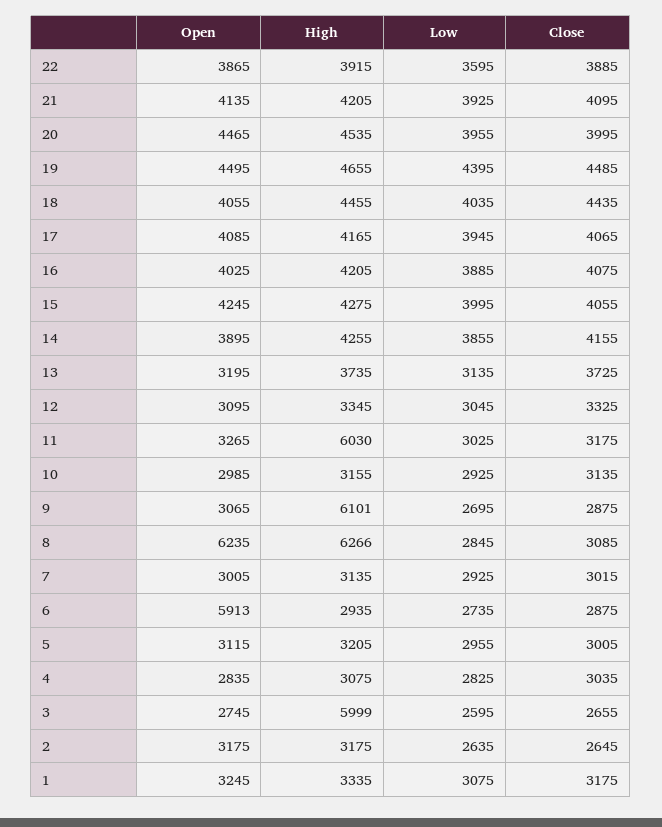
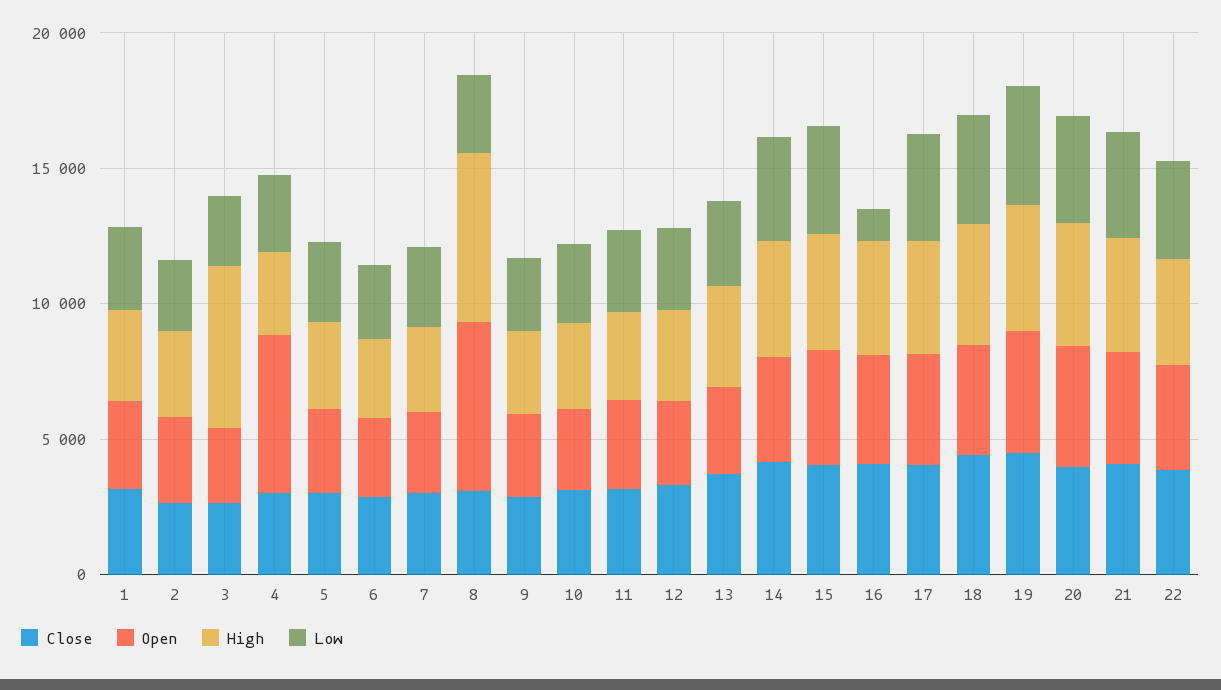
  {
    "Open": {
      "22": 3865,
      "21": 4135,
      "20": 4465,
      "19": 4495,
      "18": 4055,
      "17": 4085,
      "16": 4025,
      "15": 4245,
      "14": 3895,
      "13": 3195,
      "12": 3095,
      "11": 3265,
      "10": 2985,
      "9": 3065,
      "8": 6235,
      "7": 3005,
-     "6": 5913,
+     "6": 3000,
      "5": 3115,
-     "4": 2835,
+     "4": 6000,
      "3": 2745,
      "2": 3175,
      "1": 3245
    },
    "High": {
      "22": 3915,
      "21": 4205,
      "20": 4535,
      "19": 4655,
      "18": 4455,
      "17": 4165,
      "16": 4205,
      "15": 4275,
      "14": 4255,
      "13": 3735,
      "12": 3345,
-     "11": 6030,
+     "11": 3000,
      "10": 3155,
-     "9": 6101,
+     "9": 3000,
      "8": 6266,
      "7": 3135,
      "6": 2935,
      "5": 3205,
      "4": 3075,
      "3": 5999,
      "2": 3175,
      "1": 3335
    },
    "Low": {
      "22": 3595,
      "21": 3925,
      "20": 3955,
      "19": 4395,
      "18": 4035,
      "17": 3945,
-     "16": 3885,
+     "16": 1000,
      "15": 3995,
      "14": 3855,
      "13": 3135,
      "12": 3045,
      "11": 3025,
      "10": 2925,
      "9": 2695,
      "8": 2845,
      "7": 2925,
      "6": 2735,
      "5": 2955,
      "4": 2825,
      "3": 2595,
      "2": 2635,
      "1": 3075
    },
    "Close": {
      "22": 3885,
      "21": 4095,
      "20": 3995,
      "19": 4485,
      "18": 4435,
      "17": 4065,
      "16": 4075,
      "15": 4055,
      "14": 4155,
      "13": 3725,
      "12": 3325,
      "11": 3175,
      "10": 3135,
      "9": 2875,
      "8": 3085,
      "7": 3015,
      "6": 2875,
      "5": 3005,
      "4": 3035,
      "3": 2655,
      "2": 2645,
      "1": 3175
    }
  }

